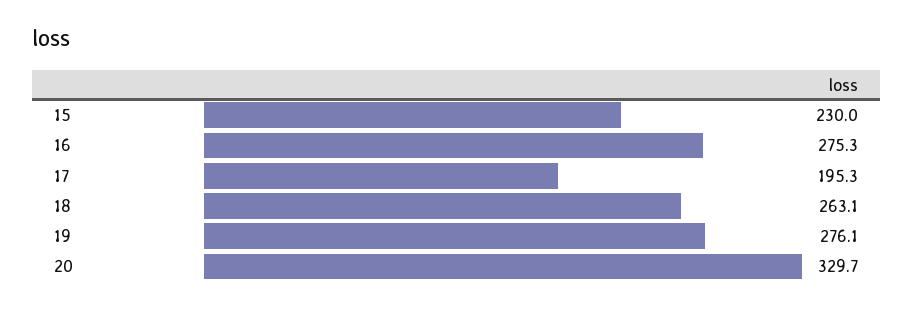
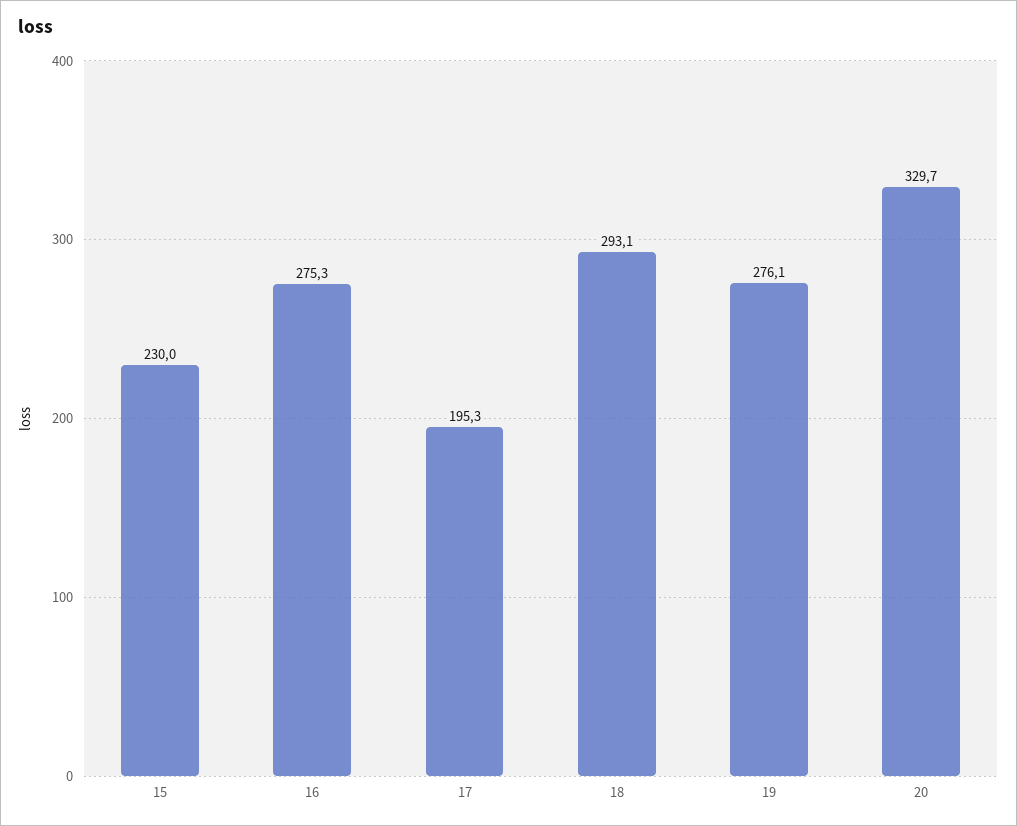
  {
    "15": 230,
    "16": 275.3,
    "17": 195.3,
-   "18": 263.1,
+   "18": 293.1,
    "19": 276.1,
    "20": 329.7
  }

